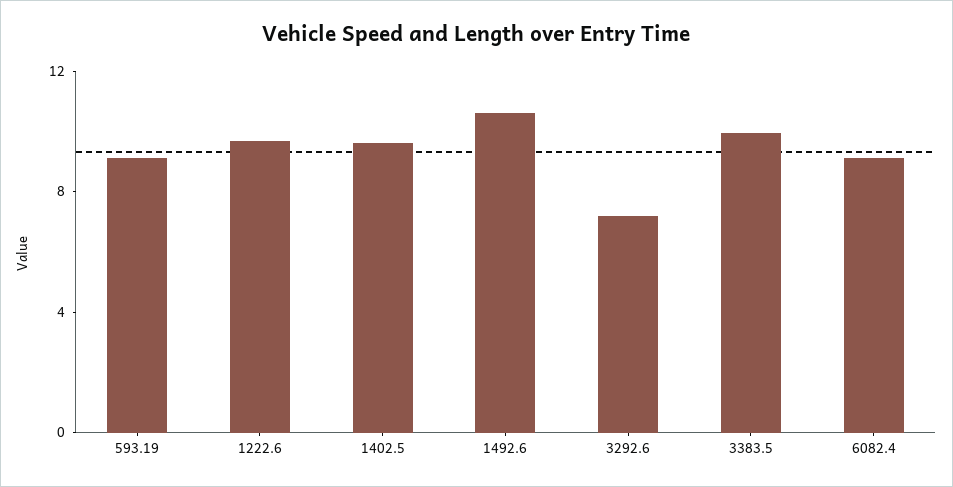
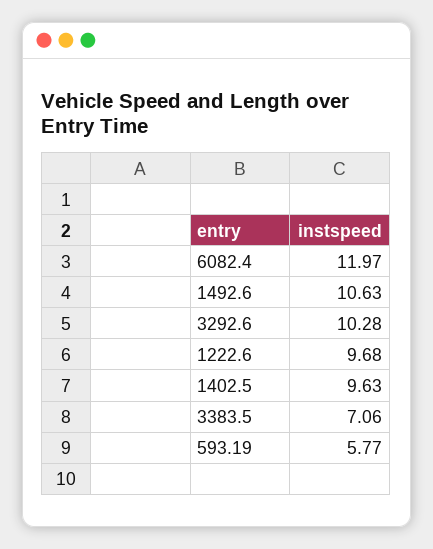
  {
-   "593.19": 9,
+   "593.19": 5.77,
    "1222.6": 9.68,
    "1402.5": 9.63,
    "1492.6": 10.63,
-   "3292.6": 7,
+   "3292.6": 10.28,
-   "3383.5": 10,
+   "3383.5": 7.06,
-   "6082.4": 9
+   "6082.4": 11.97
  }

